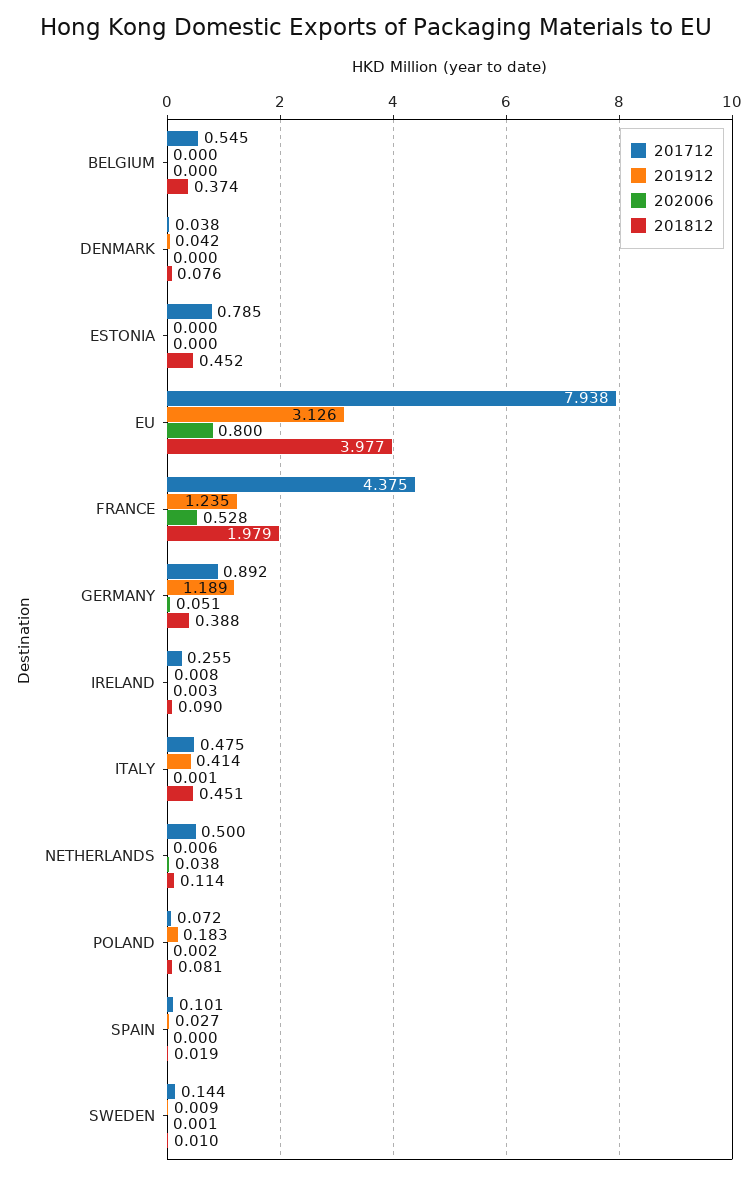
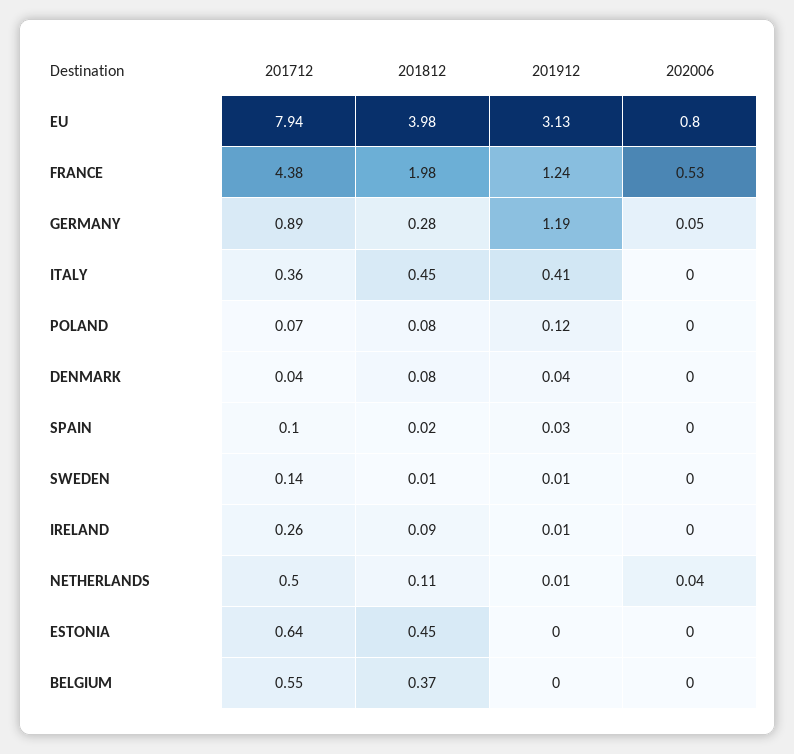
  {
    "201712": {
      "BELGIUM": 0.545,
      "DENMARK": 0.038,
-     "ESTONIA": 0.785,
+     "ESTONIA": 0.64,
      "EU": 7.938,
      "FRANCE": 4.375,
      "GERMANY": 0.892,
      "IRELAND": 0.255,
-     "ITALY": 0.475,
+     "ITALY": 0.36,
      "NETHERLANDS": 0.5,
      "POLAND": 0.072,
      "SPAIN": 0.101,
      "SWEDEN": 0.144
    },
    "201912": {
      "BELGIUM": 0,
      "DENMARK": 0.042,
      "ESTONIA": 0,
      "EU": 3.126,
      "FRANCE": 1.235,
      "GERMANY": 1.189,
      "IRELAND": 0.008,
      "ITALY": 0.414,
      "NETHERLANDS": 0.006,
-     "POLAND": 0.183,
+     "POLAND": 0.12,
      "SPAIN": 0.027,
      "SWEDEN": 0.009
    },
    "202006": {
      "BELGIUM": 0,
      "DENMARK": 0,
      "ESTONIA": 0,
      "EU": 0.8,
      "FRANCE": 0.528,
      "GERMANY": 0.051,
      "IRELAND": 0.003,
      "ITALY": 0.001,
      "NETHERLANDS": 0.038,
      "POLAND": 0.002,
      "SPAIN": 0,
      "SWEDEN": 0.001
    },
    "201812": {
      "BELGIUM": 0.374,
      "DENMARK": 0.076,
      "ESTONIA": 0.452,
      "EU": 3.977,
      "FRANCE": 1.979,
-     "GERMANY": 0.388,
+     "GERMANY": 0.28,
      "IRELAND": 0.09,
      "ITALY": 0.451,
      "NETHERLANDS": 0.114,
      "POLAND": 0.081,
      "SPAIN": 0.019,
      "SWEDEN": 0.01
    }
  }

